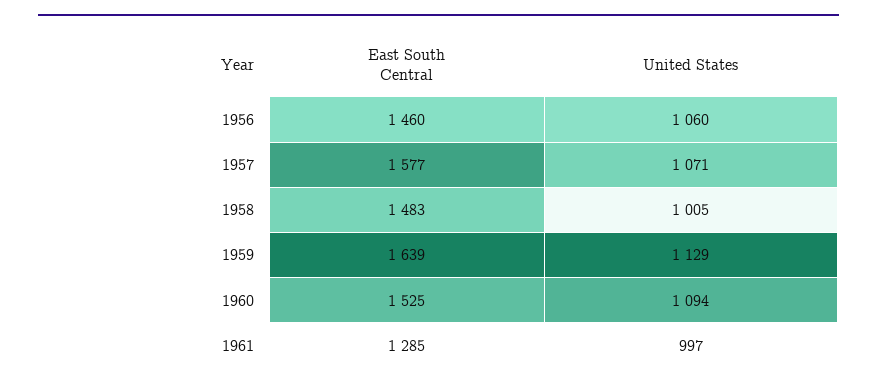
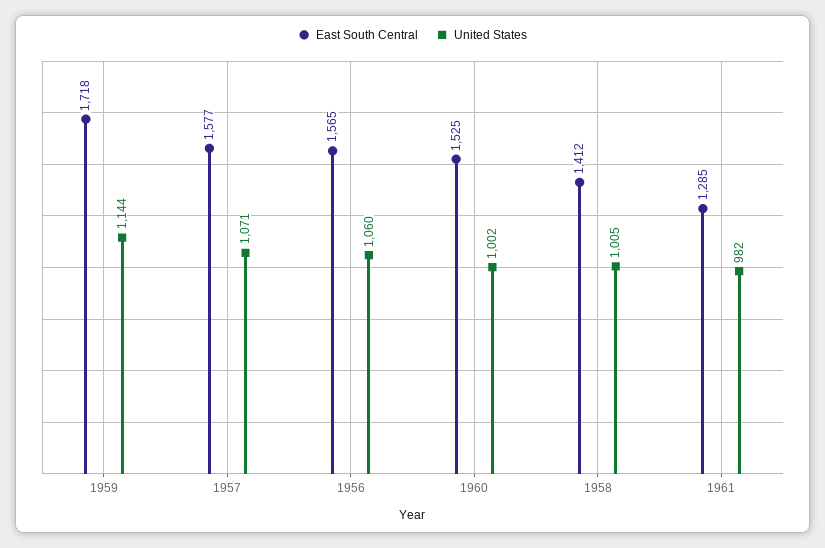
  {
    "East South Central": {
-     "1956": 1460,
+     "1956": 1565,
      "1957": 1577,
-     "1958": 1483,
+     "1958": 1412,
-     "1959": 1639,
+     "1959": 1718,
      "1960": 1525,
      "1961": 1285
    },
    "United States": {
      "1956": 1060,
      "1957": 1071,
      "1958": 1005,
-     "1959": 1129,
+     "1959": 1144,
-     "1960": 1094,
+     "1960": 1002,
-     "1961": 997
+     "1961": 982
    }
  }

